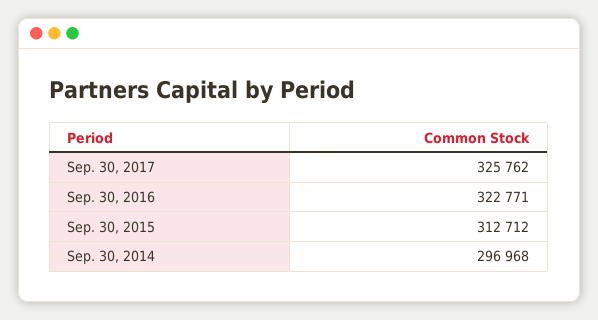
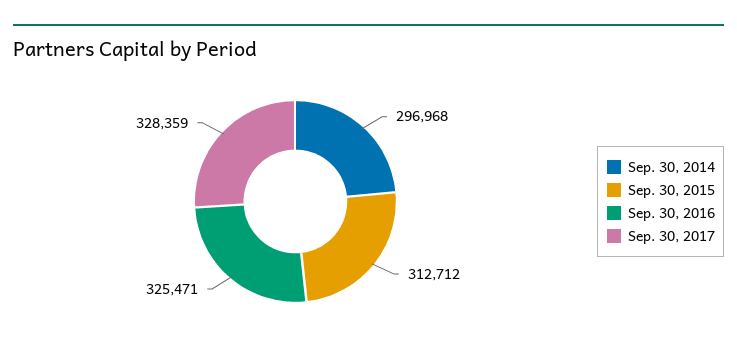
  {
-   "Sep. 30, 2017": 325762,
+   "Sep. 30, 2017": 328359,
-   "Sep. 30, 2016": 322771,
+   "Sep. 30, 2016": 325471,
    "Sep. 30, 2015": 312712,
    "Sep. 30, 2014": 296968
  }

